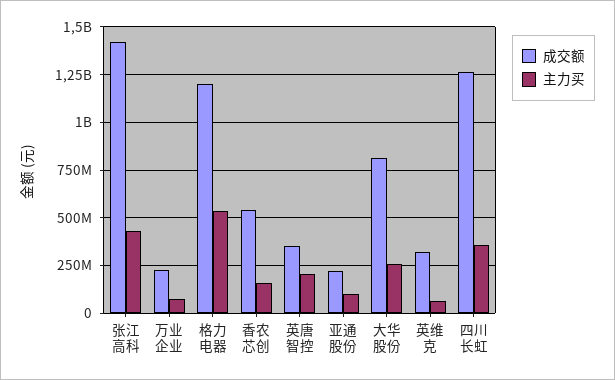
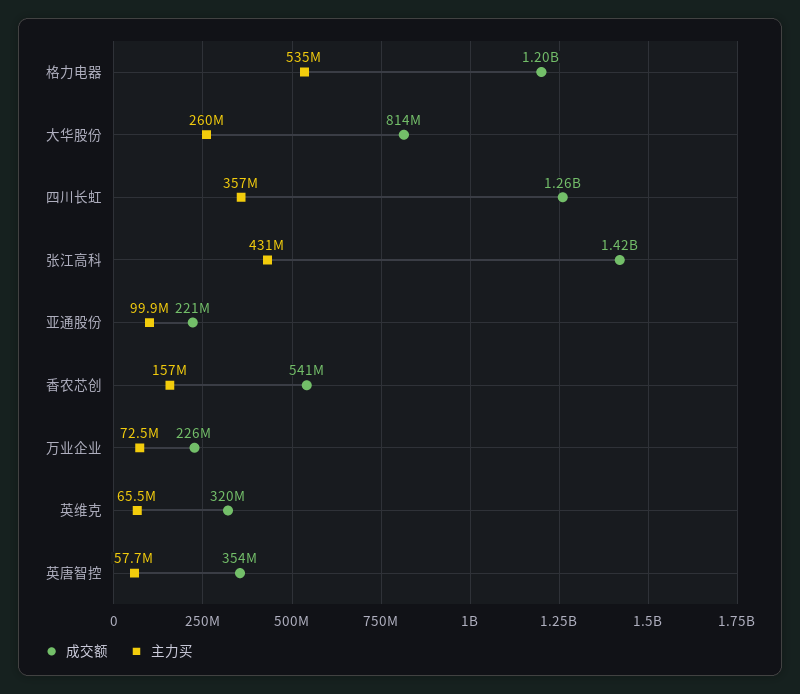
  {
    "成交额": {
      "张江高科": 1420000000,
      "万业企业": 226000000,
      "格力电器": 1200000000,
      "香农芯创": 541000000,
      "英唐智控": 354000000,
      "亚通股份": 221000000,
      "大华股份": 814000000,
      "英维克": 320000000,
      "四川长虹": 1260000000
    },
    "主力买": {
      "张江高科": 431000000,
      "万业企业": 72500000,
      "格力电器": 535000000,
      "香农芯创": 157000000,
-     "英唐智控": 200000000,
+     "英唐智控": 57700000,
      "亚通股份": 99900000,
      "大华股份": 260000000,
      "英维克": 65500000,
      "四川长虹": 357000000
    }
  }

